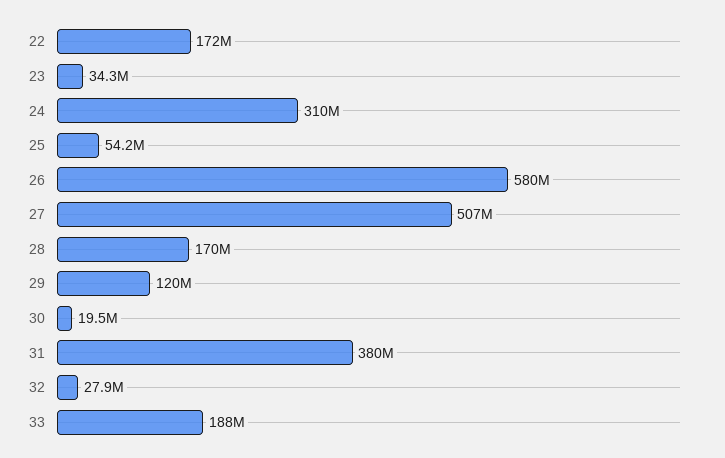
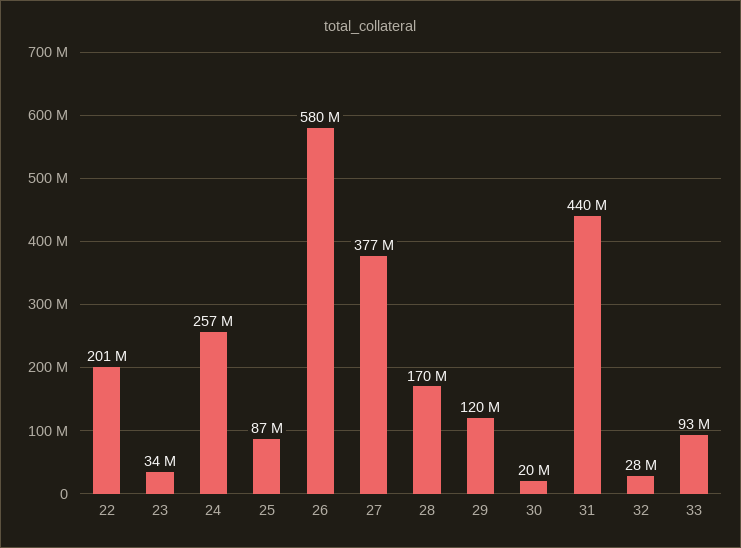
  {
-   "22": 172000000,
+   "22": 201000000,
    "23": 34300000,
-   "24": 310000000,
+   "24": 257000000,
-   "25": 54200000,
+   "25": 87000000,
    "26": 580000000,
-   "27": 507000000,
+   "27": 377000000,
    "28": 170000000,
    "29": 120000000,
    "30": 19500000,
-   "31": 380000000,
+   "31": 440000000,
    "32": 27900000,
-   "33": 188000000
+   "33": 93000000
  }

